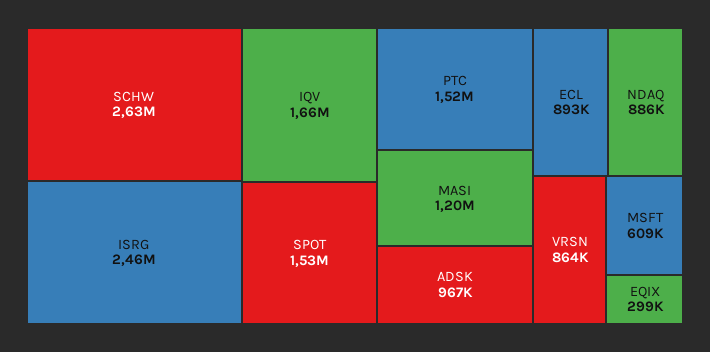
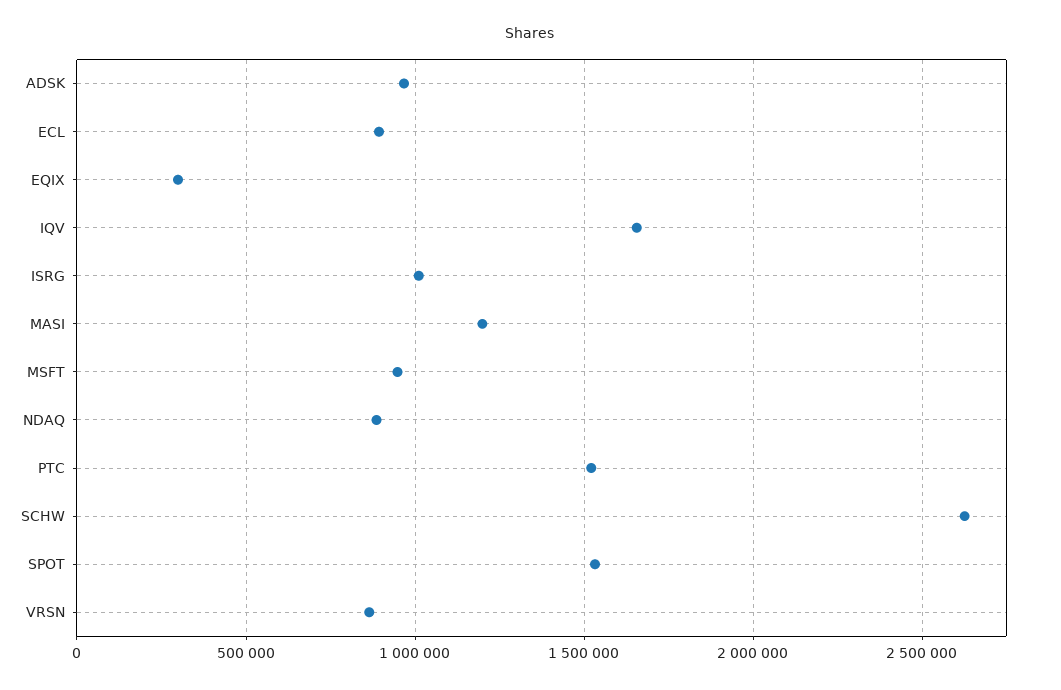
  {
    "SCHW": 2630000,
-   "ISRG": 2460000,
+   "ISRG": 1000000,
    "IQV": 1660000,
    "SPOT": 1530000,
    "PTC": 1520000,
    "MASI": 1200000,
    "ADSK": 967000,
    "ECL": 893000,
    "NDAQ": 886000,
    "VRSN": 864000,
-   "MSFT": 609000,
+   "MSFT": 950000,
    "EQIX": 299000
  }

